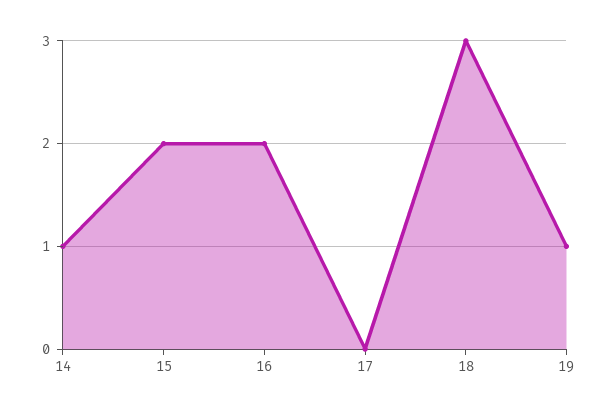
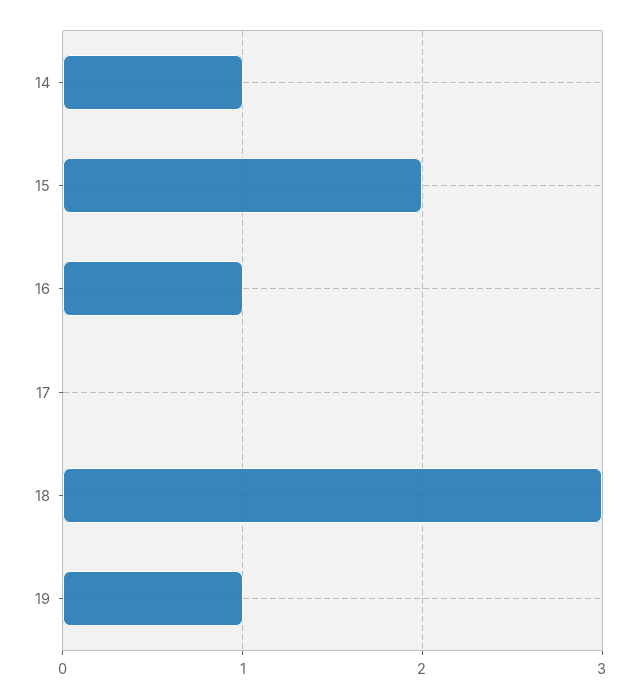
  {
    "14": 1,
    "15": 2,
-   "16": 2,
+   "16": 1,
    "17": 0,
    "18": 3,
    "19": 1
  }

